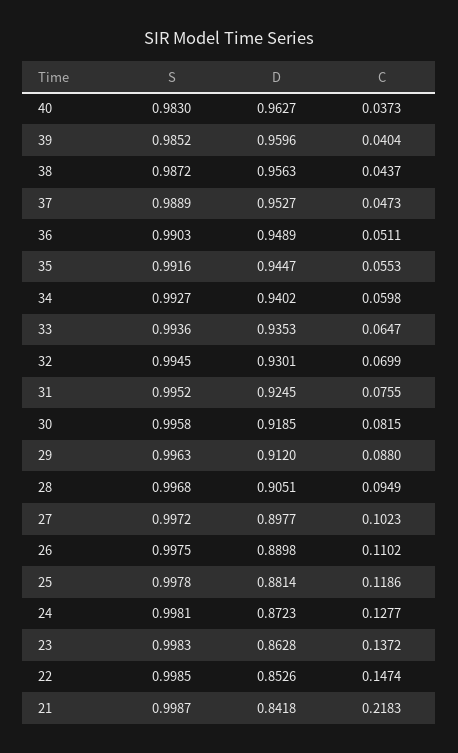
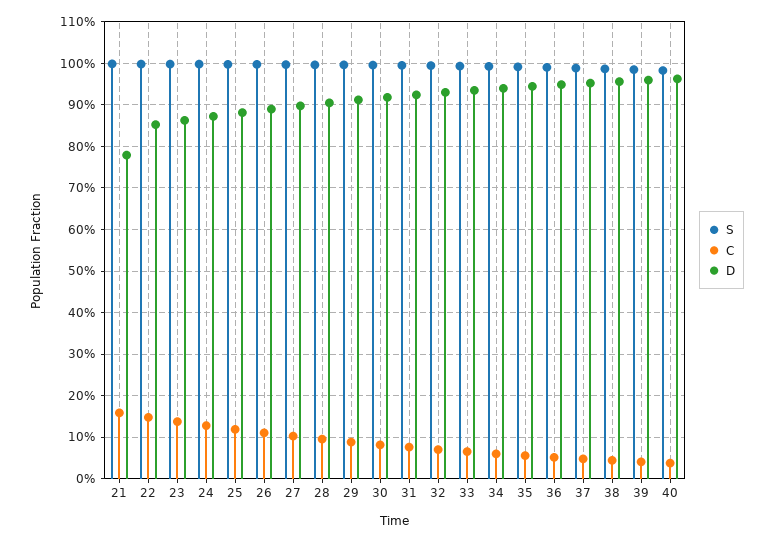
  {
    "S": {
      "40": 0.983,
      "39": 0.9852,
      "38": 0.9872,
      "37": 0.9889,
      "36": 0.9903,
      "35": 0.9916,
      "34": 0.9927,
      "33": 0.9936,
      "32": 0.9945,
      "31": 0.9952,
      "30": 0.9958,
      "29": 0.9963,
      "28": 0.9968,
      "27": 0.9972,
      "26": 0.9975,
      "25": 0.9978,
      "24": 0.9981,
      "23": 0.9983,
      "22": 0.9985,
      "21": 0.9987
    },
    "D": {
      "40": 0.9627,
      "39": 0.9596,
      "38": 0.9563,
      "37": 0.9527,
      "36": 0.9489,
      "35": 0.9447,
      "34": 0.9402,
      "33": 0.9353,
      "32": 0.9301,
      "31": 0.9245,
      "30": 0.9185,
      "29": 0.912,
      "28": 0.9051,
      "27": 0.8977,
      "26": 0.8898,
      "25": 0.8814,
      "24": 0.8723,
      "23": 0.8628,
      "22": 0.8526,
-     "21": 0.8418
+     "21": 0.78
    },
    "C": {
      "40": 0.0373,
      "39": 0.0404,
      "38": 0.0437,
      "37": 0.0473,
      "36": 0.0511,
      "35": 0.0553,
      "34": 0.0598,
      "33": 0.0647,
      "32": 0.0699,
      "31": 0.0755,
      "30": 0.0815,
      "29": 0.088,
      "28": 0.0949,
      "27": 0.1023,
      "26": 0.1102,
      "25": 0.1186,
      "24": 0.1277,
      "23": 0.1372,
      "22": 0.1474,
-     "21": 0.2183
+     "21": 0.16
    }
  }

